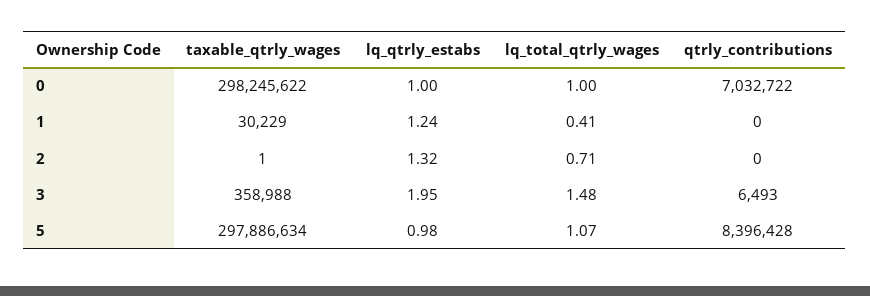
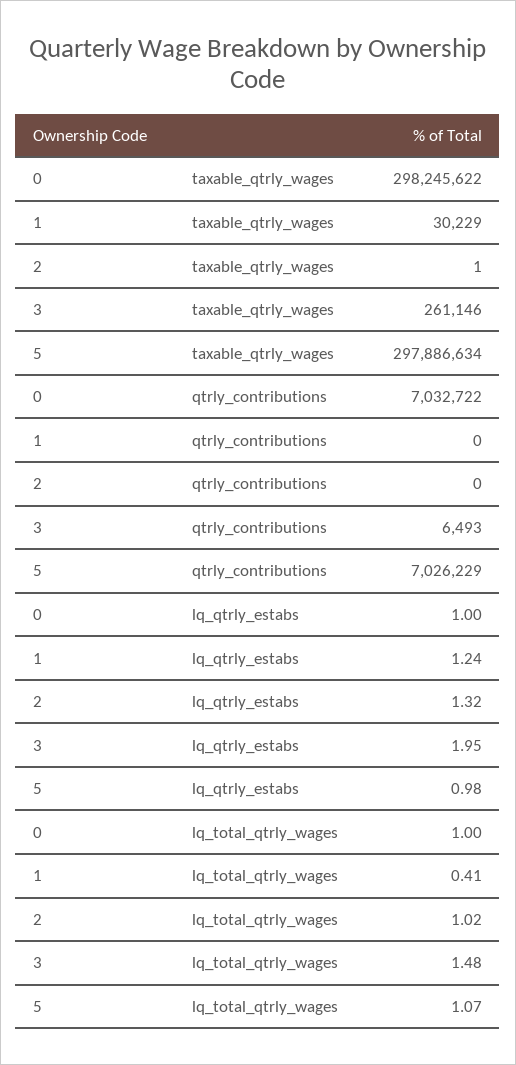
  {
    "taxable_qtrly_wages": {
      "0": 298245622,
      "1": 30229,
      "2": 1,
-     "3": 358988,
+     "3": 261146,
      "5": 297886634
    },
    "lq_qtrly_estabs": {
      "0": 1,
      "1": 1.24,
      "2": 1.32,
      "3": 1.95,
      "5": 0.98
    },
    "lq_total_qtrly_wages": {
      "0": 1,
      "1": 0.41,
-     "2": 0.71,
+     "2": 1.02,
      "3": 1.48,
      "5": 1.07
    },
    "qtrly_contributions": {
      "0": 7032722,
      "1": 0,
      "2": 0,
      "3": 6493,
-     "5": 8396428
+     "5": 7026229
    }
  }

